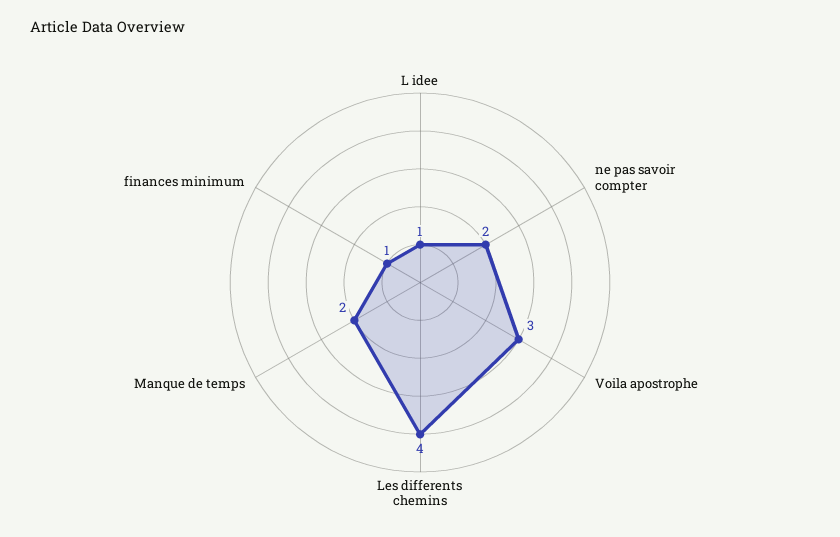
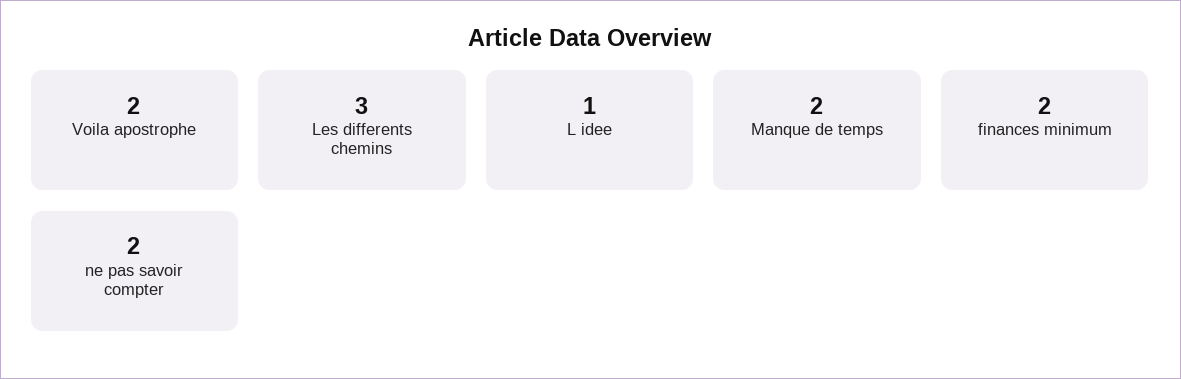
  {
    "L idee": 1,
    "ne pas savoir compter": 2,
-   "Voila apostrophe": 3,
+   "Voila apostrophe": 2,
-   "Les differents chemins": 4,
+   "Les differents chemins": 3,
    "Manque de temps": 2,
-   "finances minimum": 1
+   "finances minimum": 2
  }

